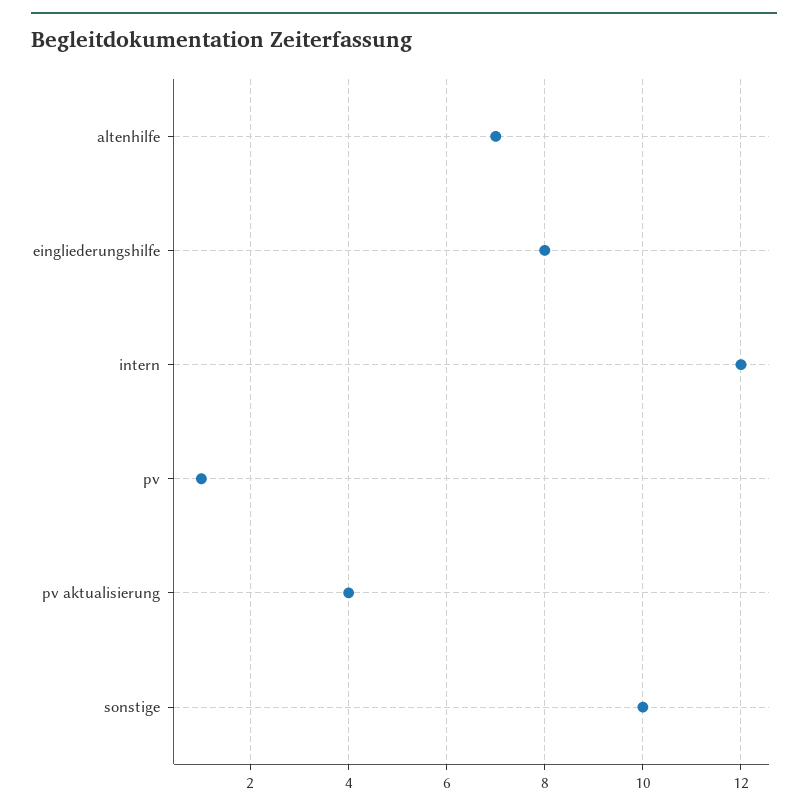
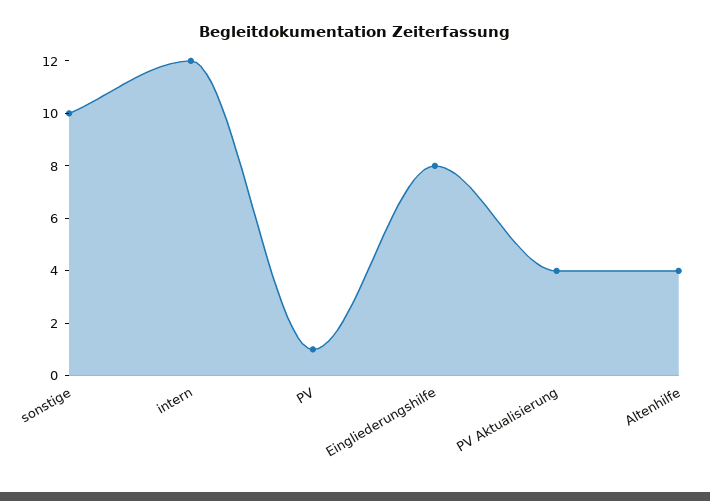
  {
-   "altenhilfe": 7,
+   "altenhilfe": 4,
    "eingliederungshilfe": 8,
    "intern": 12,
    "pv": 1,
    "pv aktualisierung": 4,
    "sonstige": 10
  }

